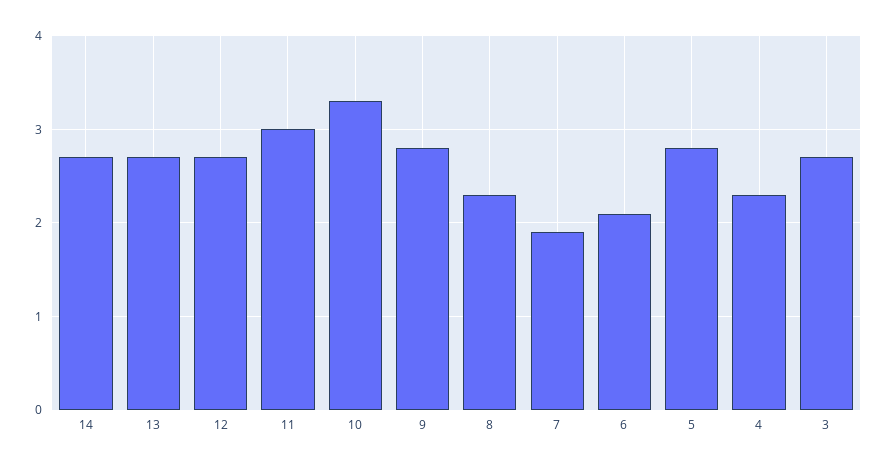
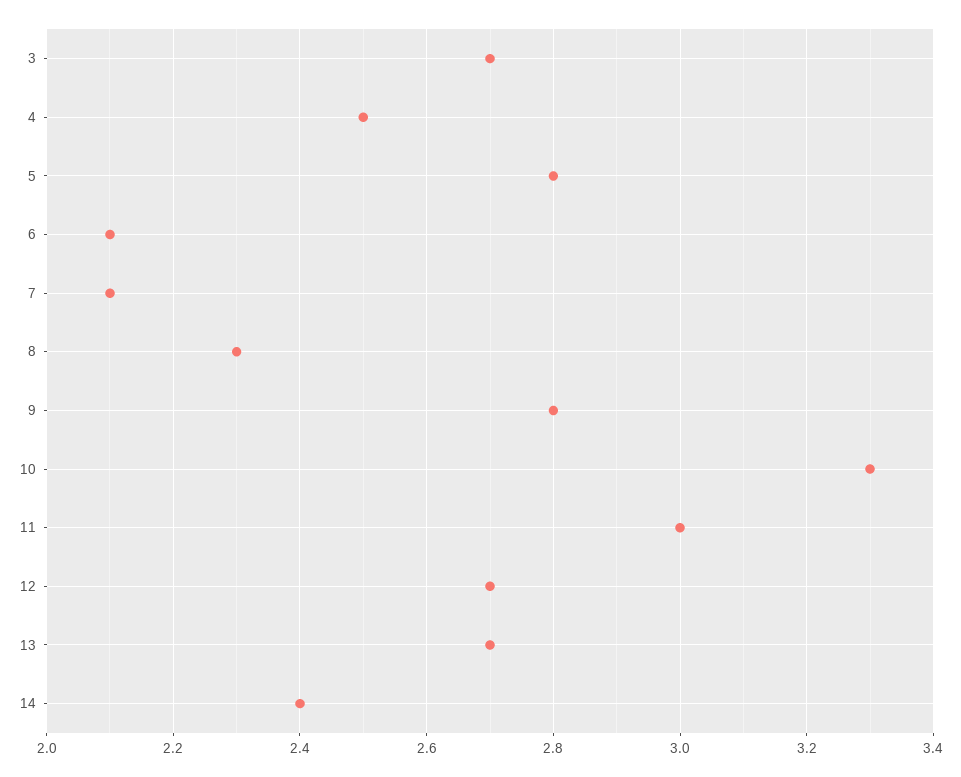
  {
-   "14": 2.7,
+   "14": 2.4,
    "13": 2.7,
    "12": 2.7,
    "11": 3,
    "10": 3.3,
    "9": 2.8,
    "8": 2.3,
-   "7": 1.9,
+   "7": 2.1,
    "6": 2.1,
    "5": 2.8,
-   "4": 2.3,
+   "4": 2.5,
    "3": 2.7
  }

